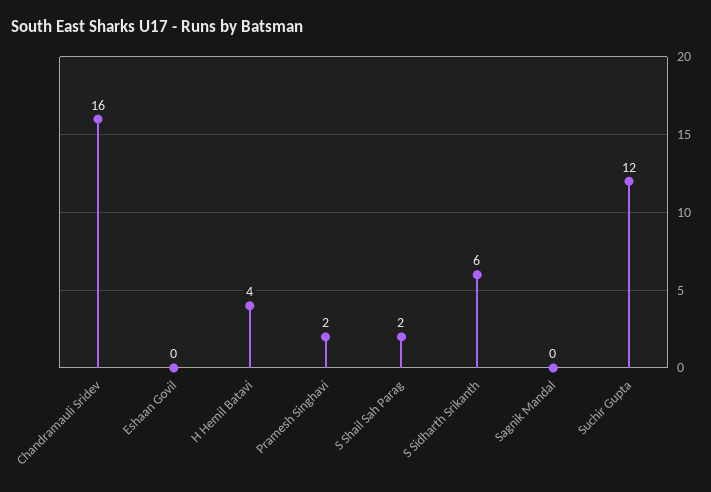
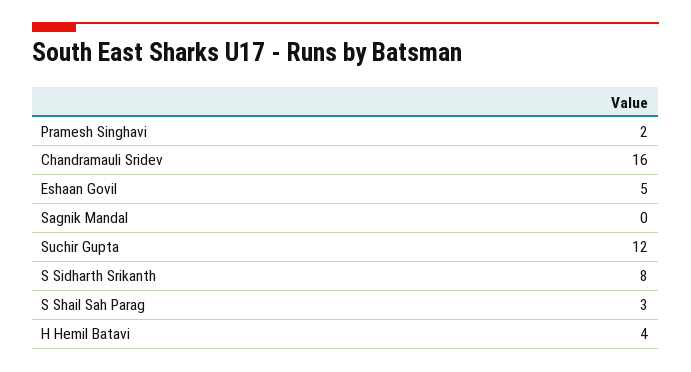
  {
    "Chandramauli Sridev": 16,
-   "Eshaan Govil": 0,
+   "Eshaan Govil": 5,
    "H Hemil Batavi": 4,
    "Pramesh Singhavi": 2,
-   "S Shail Sah Parag": 2,
+   "S Shail Sah Parag": 3,
-   "S Sidharth Srikanth": 6,
+   "S Sidharth Srikanth": 8,
    "Sagnik Mandal": 0,
    "Suchir Gupta": 12
  }

